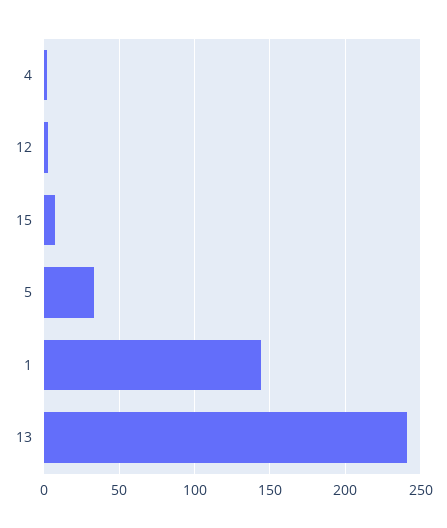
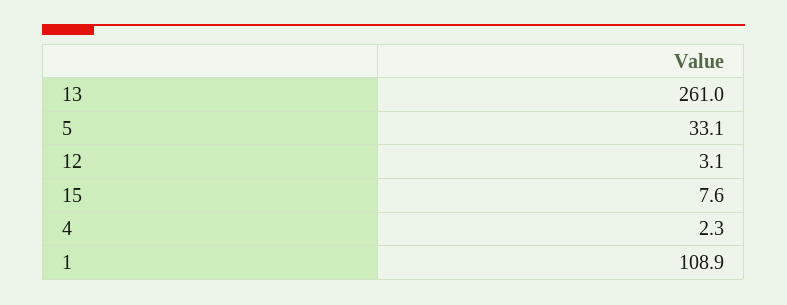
  {
    "4": 2.3,
    "12": 3.1,
    "15": 7.6,
    "5": 33.1,
-   "1": 145,
+   "1": 108.9,
-   "13": 240
+   "13": 261
  }

